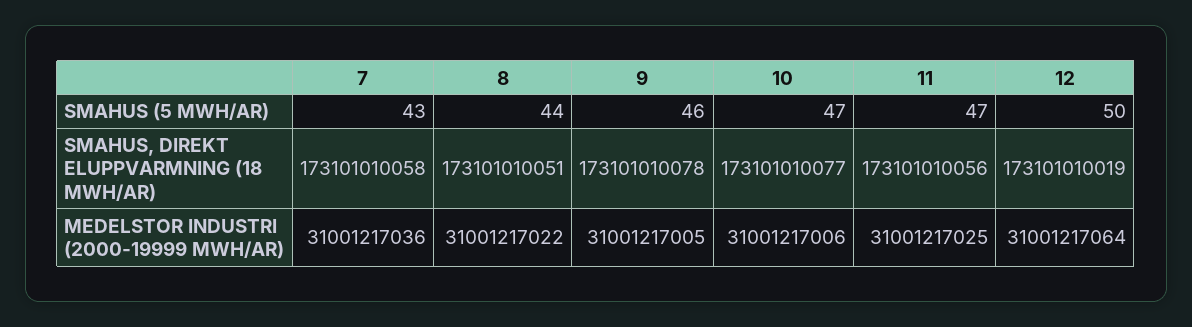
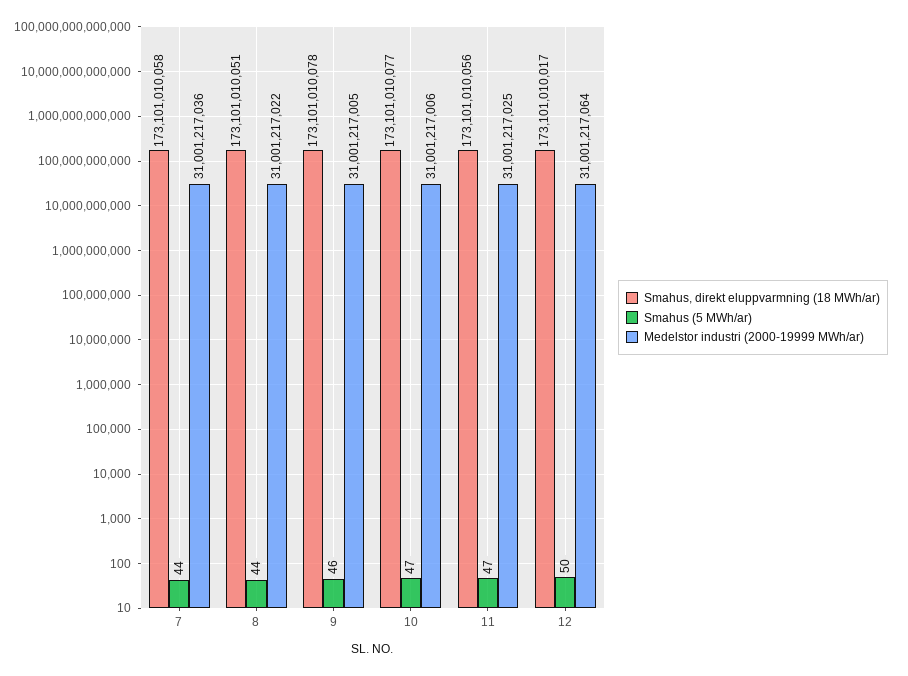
  {
    "SMAHUS (5 MWH/AR)": {
-     "7": 43,
+     "7": 44,
      "8": 44,
      "9": 46,
      "10": 47,
      "11": 47,
      "12": 50
    },
    "SMAHUS, DIREKT ELUPPVARMNING (18 MWH/AR)": {
      "7": 173101010058,
      "8": 173101010051,
      "9": 173101010078,
      "10": 173101010077,
      "11": 173101010056,
-     "12": 173101010019
+     "12": 173101010017
    },
    "MEDELSTOR INDUSTRI (2000-19999 MWH/AR)": {
      "7": 31001217036,
      "8": 31001217022,
      "9": 31001217005,
      "10": 31001217006,
      "11": 31001217025,
      "12": 31001217064
    }
  }

